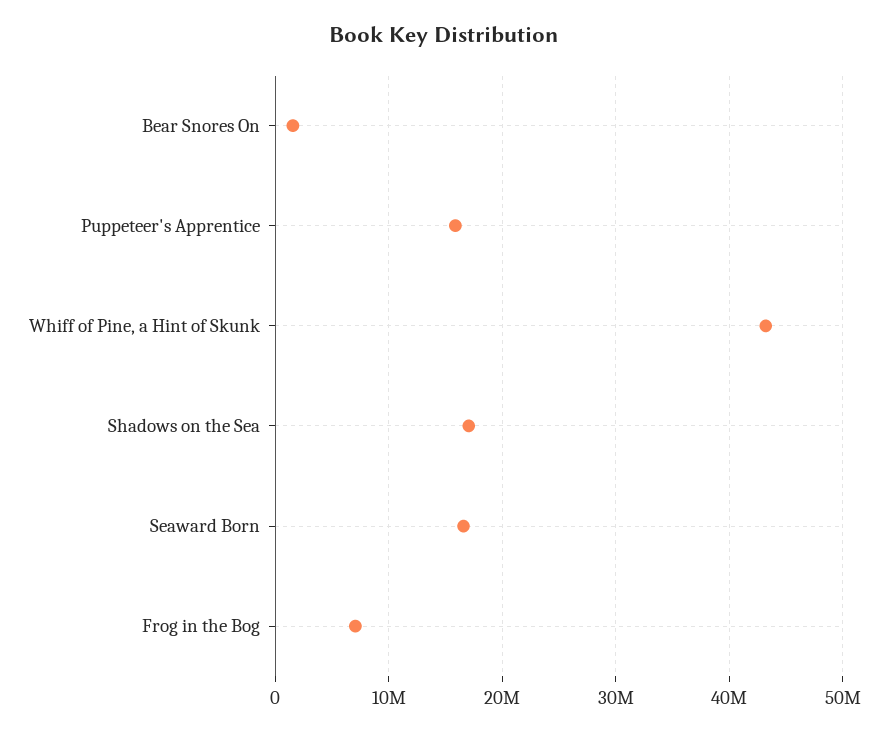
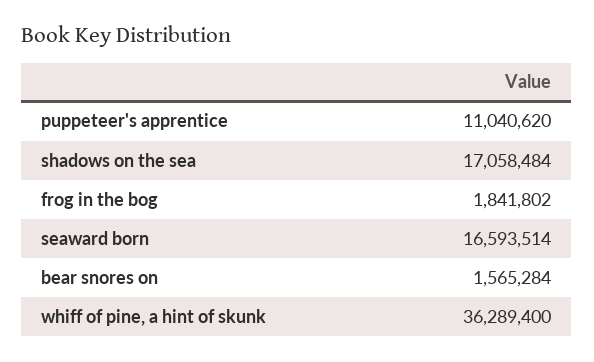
  {
    "Bear Snores On": 1565284,
-   "Puppeteer's Apprentice": 16000000,
+   "Puppeteer's Apprentice": 11040620,
-   "Whiff of Pine, a Hint of Skunk": 43000000,
+   "Whiff of Pine, a Hint of Skunk": 36289400,
    "Shadows on the Sea": 17058484,
    "Seaward Born": 16593514,
-   "Frog in the Bog": 7000000
+   "Frog in the Bog": 1841802
  }

